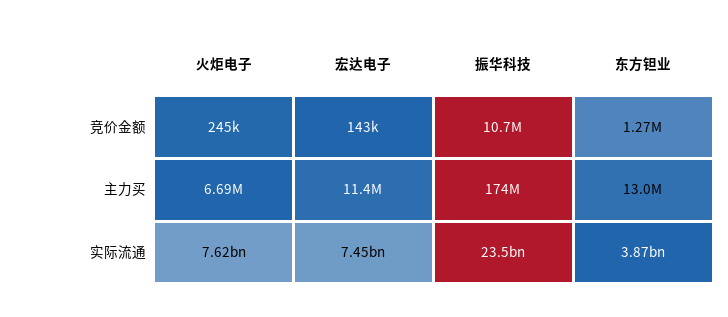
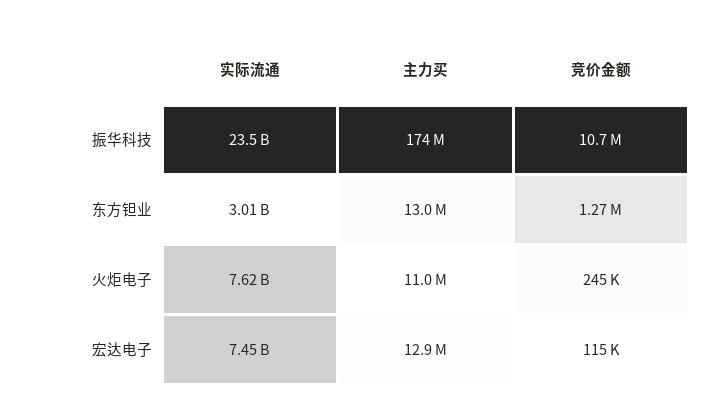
  {
    "火炬电子": {
      "竞价金额": 245000,
-     "主力买": 6690000,
+     "主力买": 11000000,
      "实际流通": 7620000000
    },
    "宏达电子": {
-     "竞价金额": 143000,
+     "竞价金额": 115000,
-     "主力买": 11400000,
+     "主力买": 12900000,
      "实际流通": 7450000000
    },
    "振华科技": {
      "竞价金额": 10700000,
      "主力买": 174000000,
      "实际流通": 23500000000
    },
    "东方钽业": {
      "竞价金额": 1270000,
      "主力买": 13000000,
-     "实际流通": 3870000000
+     "实际流通": 3010000000
    }
  }

